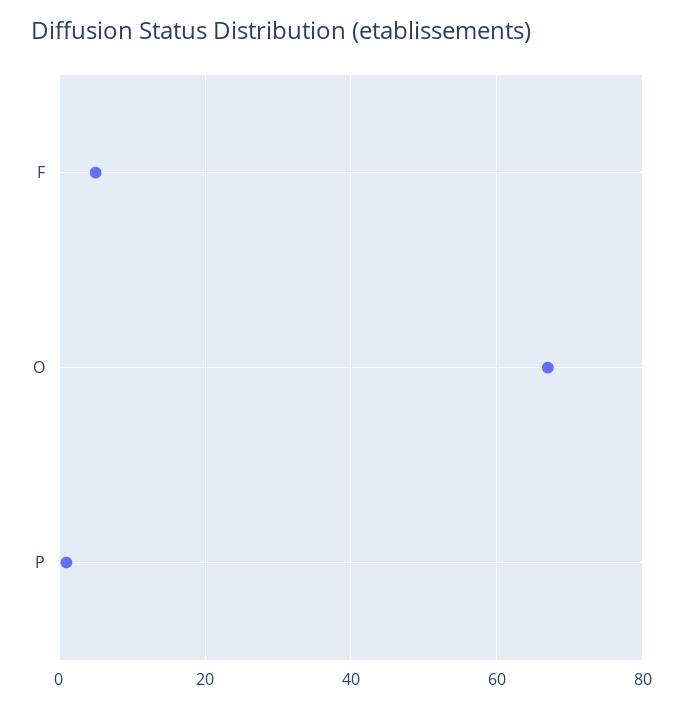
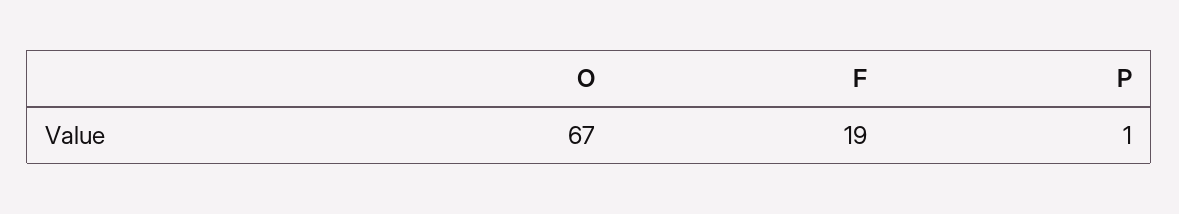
  {
-   "F": 5,
+   "F": 19,
    "O": 67,
    "P": 1
  }

